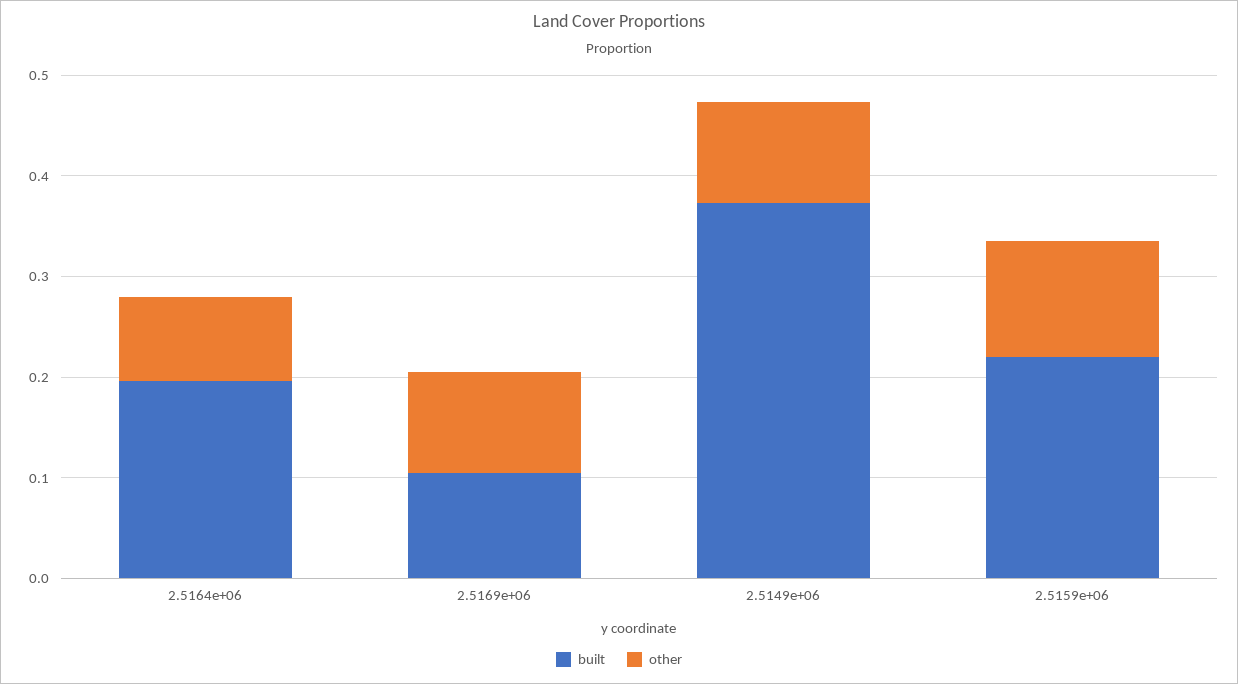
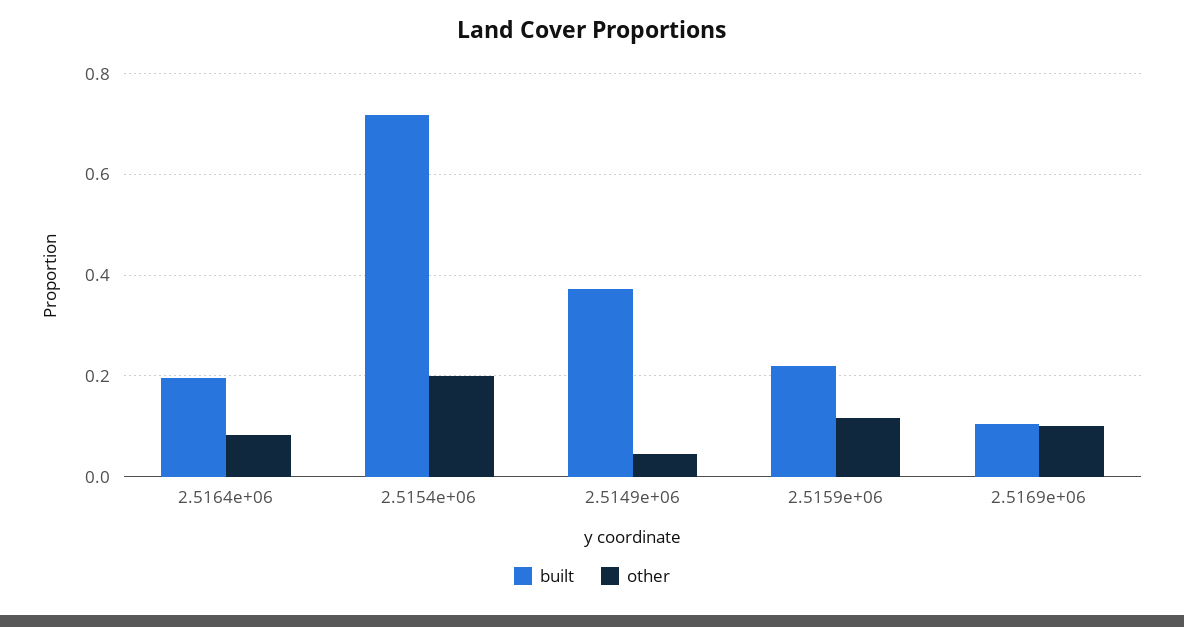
  {
    "built": {
      "2.5164e+06": 0.2,
      "2.5169e+06": 0.1,
      "2.5149e+06": 0.38,
-     "2.5159e+06": 0.22
+     "2.5159e+06": 0.22,
+     "2.5154e+06": 0.72
    },
    "other": {
      "2.5164e+06": 0.08,
      "2.5169e+06": 0.1,
-     "2.5149e+06": 0.1,
+     "2.5149e+06": 0.04,
-     "2.5159e+06": 0.12
+     "2.5159e+06": 0.12,
+     "2.5154e+06": 0.2
    }
  }

